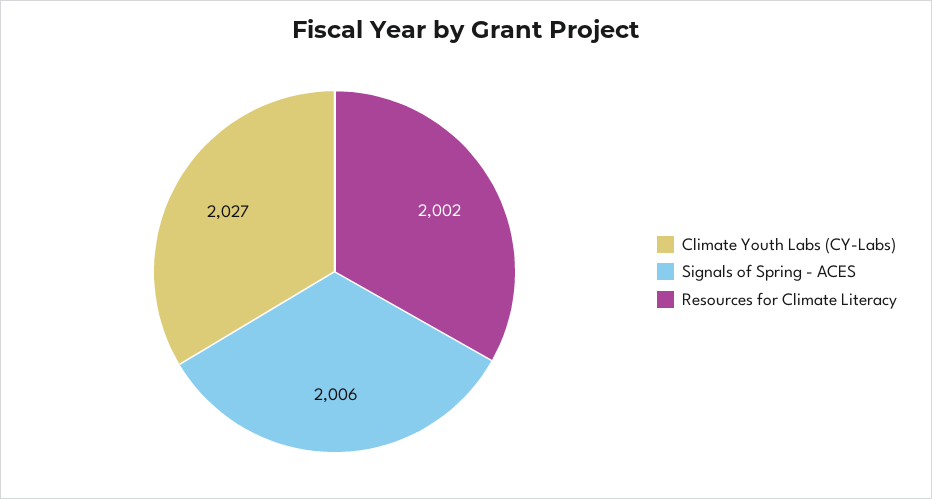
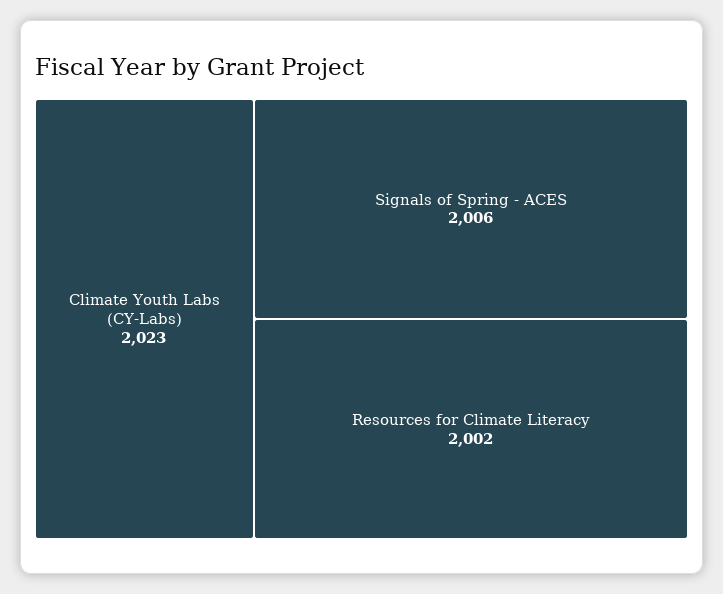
  {
-   "Climate Youth Labs (CY-Labs)": 2027,
+   "Climate Youth Labs (CY-Labs)": 2023,
    "Signals of Spring - ACES": 2006,
    "Resources for Climate Literacy": 2002
  }

